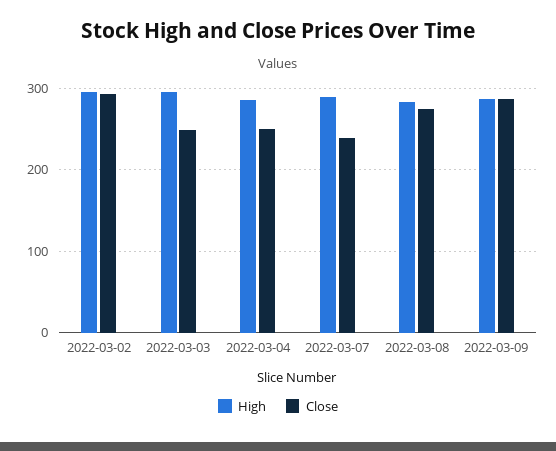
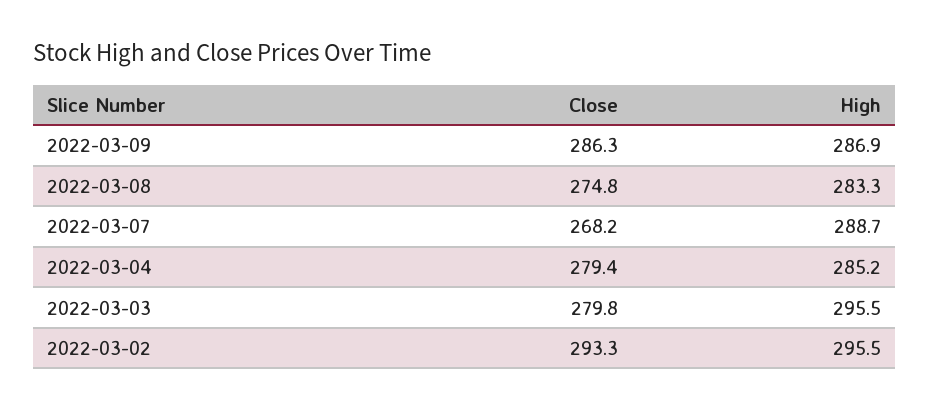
  {
    "High": {
      "2022-03-02": 295.5,
      "2022-03-03": 295.5,
      "2022-03-04": 285.2,
      "2022-03-07": 288.7,
      "2022-03-08": 283.3,
      "2022-03-09": 286.9
    },
    "Close": {
      "2022-03-02": 293.3,
-     "2022-03-03": 250,
+     "2022-03-03": 279.8,
-     "2022-03-04": 250,
+     "2022-03-04": 279.4,
-     "2022-03-07": 240,
+     "2022-03-07": 268.2,
      "2022-03-08": 274.8,
      "2022-03-09": 286.3
    }
  }

